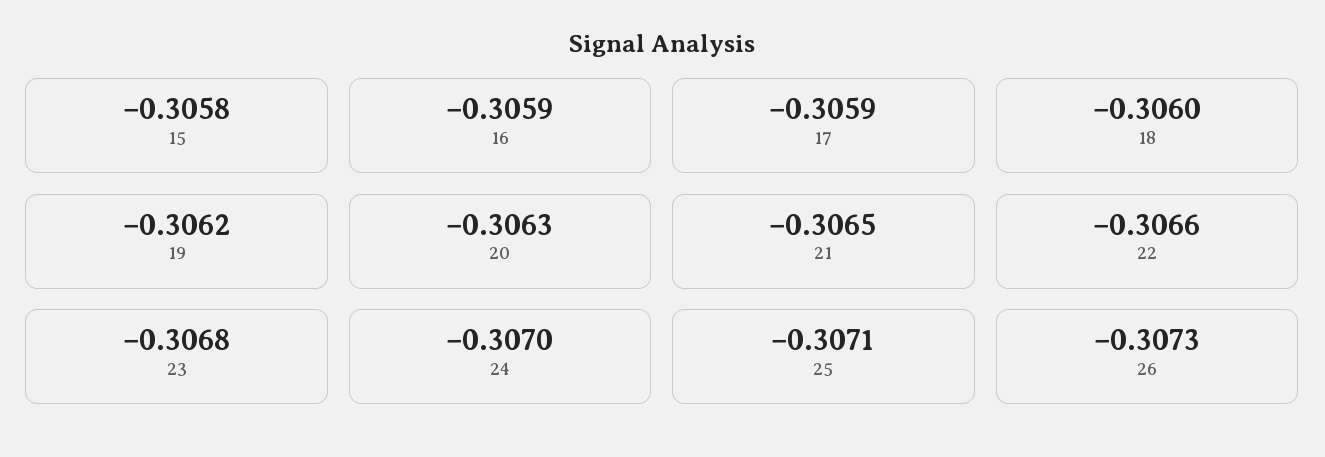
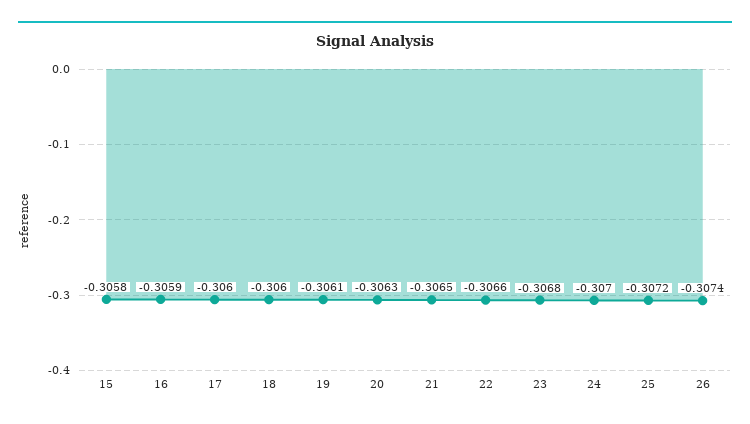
  {
    "15": -0.3058,
    "16": -0.3059,
-   "17": -0.3059,
+   "17": -0.306,
    "18": -0.306,
-   "19": -0.3062,
+   "19": -0.3061,
    "20": -0.3063,
    "21": -0.3065,
    "22": -0.3066,
    "23": -0.3068,
    "24": -0.307,
-   "25": -0.3071,
+   "25": -0.3072,
-   "26": -0.3073
+   "26": -0.3074
  }

